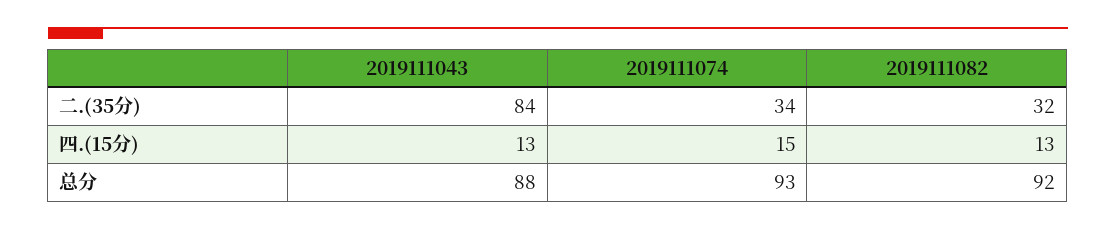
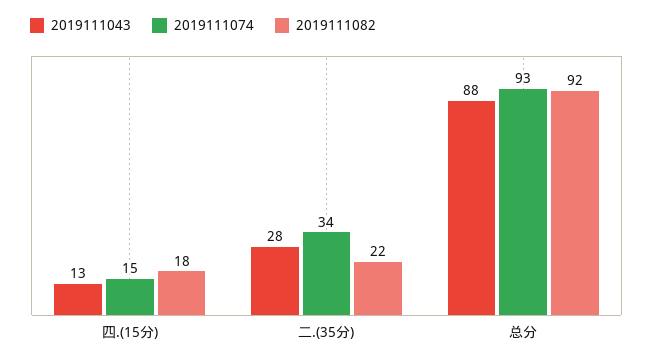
  {
    "2019111043": {
-     "二.(35分)": 84,
+     "二.(35分)": 28,
      "四.(15分)": 13,
      "总分": 88
    },
    "2019111074": {
      "二.(35分)": 34,
      "四.(15分)": 15,
      "总分": 93
    },
    "2019111082": {
-     "二.(35分)": 32,
+     "二.(35分)": 22,
-     "四.(15分)": 13,
+     "四.(15分)": 18,
      "总分": 92
    }
  }

